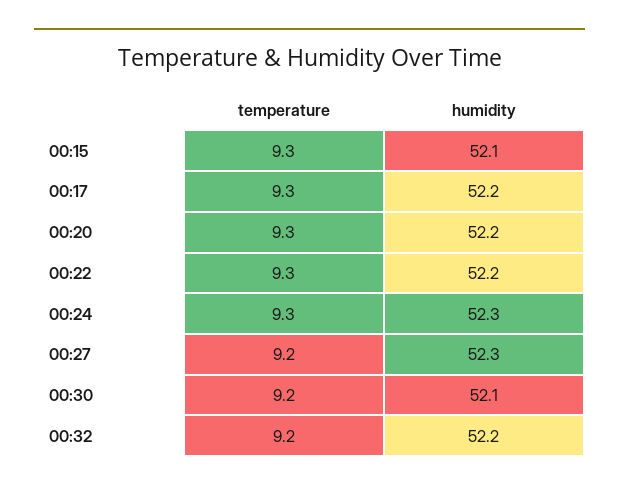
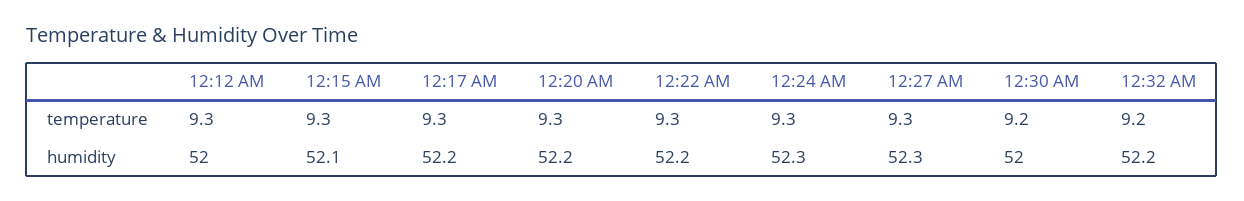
  {
    "temperature": {
      "00:15": 9.3,
      "00:17": 9.3,
      "00:20": 9.3,
      "00:22": 9.3,
      "00:24": 9.3,
-     "00:27": 9.2,
+     "00:27": 9.3,
      "00:30": 9.2,
-     "00:32": 9.2
+     "00:32": 9.2,
+     "12:12 AM": 9.3
    },
    "humidity": {
      "00:15": 52.1,
      "00:17": 52.2,
      "00:20": 52.2,
      "00:22": 52.2,
      "00:24": 52.3,
      "00:27": 52.3,
-     "00:30": 52.1,
+     "00:30": 52,
-     "00:32": 52.2
+     "00:32": 52.2,
+     "12:12 AM": 52
    }
  }

